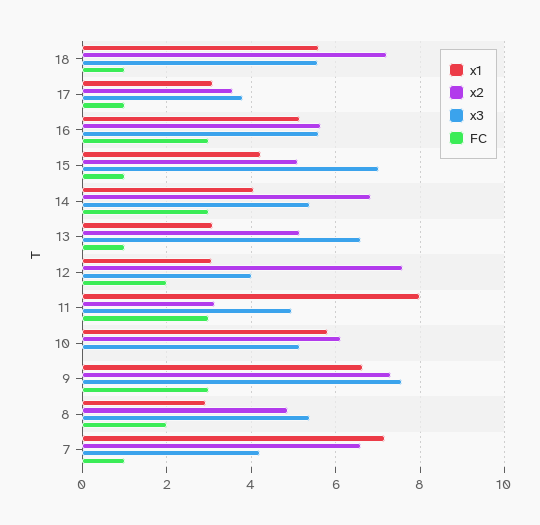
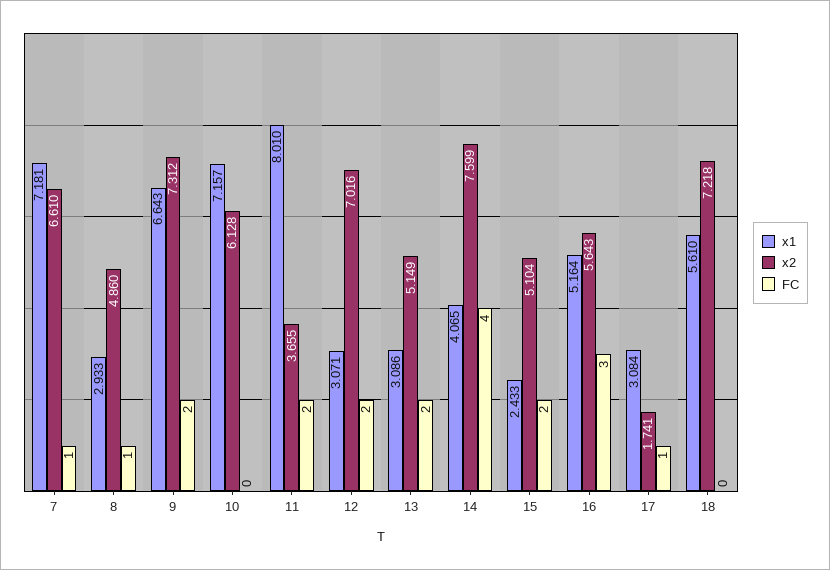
  {
    "x1": {
      "18": 5.61,
      "17": 3.084,
      "16": 5.164,
-     "15": 4.2,
+     "15": 2.433,
      "14": 4.065,
      "13": 3.086,
      "12": 3.071,
      "11": 8.01,
-     "10": 5.8,
+     "10": 7.157,
      "9": 6.643,
      "8": 2.933,
      "7": 7.181
    },
    "x2": {
      "18": 7.218,
-     "17": 3.6,
+     "17": 1.741,
      "16": 5.643,
      "15": 5.104,
-     "14": 6.8,
+     "14": 7.599,
      "13": 5.149,
-     "12": 7.6,
+     "12": 7.016,
-     "11": 3.2,
+     "11": 3.655,
      "10": 6.128,
      "9": 7.312,
      "8": 4.86,
      "7": 6.61
    },
-   "x3": {
-     "18": 5.6,
-     "17": 3.8,
-     "16": 5.6,
-     "15": 7,
-     "14": 5.4,
-     "13": 6.6,
-     "12": 4,
-     "11": 5,
-     "10": 5.2,
-     "9": 7.6,
-     "8": 5.4,
-     "7": 4.2
-   },
    "FC": {
-     "18": 1,
+     "18": 0,
      "17": 1,
      "16": 3,
-     "15": 1,
+     "15": 2,
-     "14": 3,
+     "14": 4,
-     "13": 1,
+     "13": 2,
      "12": 2,
-     "11": 3,
+     "11": 2,
      "10": 0,
-     "9": 3,
+     "9": 2,
-     "8": 2,
+     "8": 1,
      "7": 1
    }
  }

